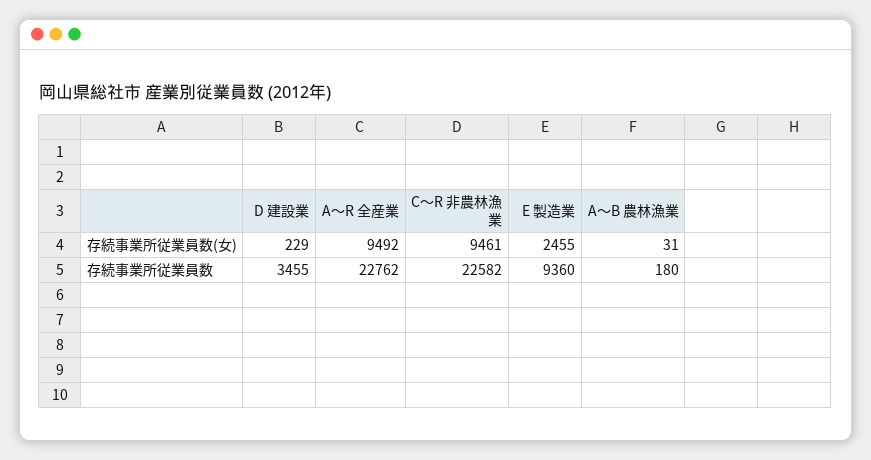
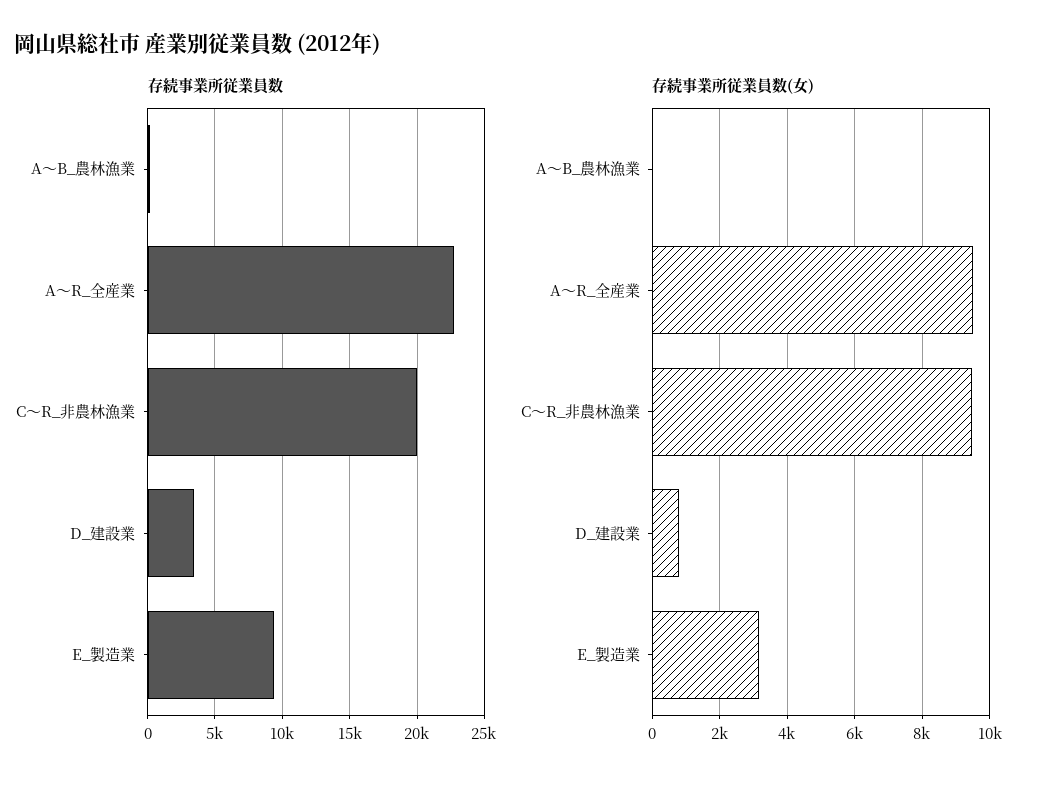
  {
    "存続事業所従業員数(女)": {
-     "D 建設業": 229,
+     "D 建設業": 800,
      "A～R 全産業": 9492,
      "C～R 非農林漁業": 9461,
-     "E 製造業": 2455,
+     "E 製造業": 3200,
      "A～B 農林漁業": 31
    },
    "存続事業所従業員数": {
      "D 建設業": 3455,
      "A～R 全産業": 22762,
-     "C～R 非農林漁業": 22582,
+     "C～R 非農林漁業": 20000,
      "E 製造業": 9360,
      "A～B 農林漁業": 180
    }
  }

